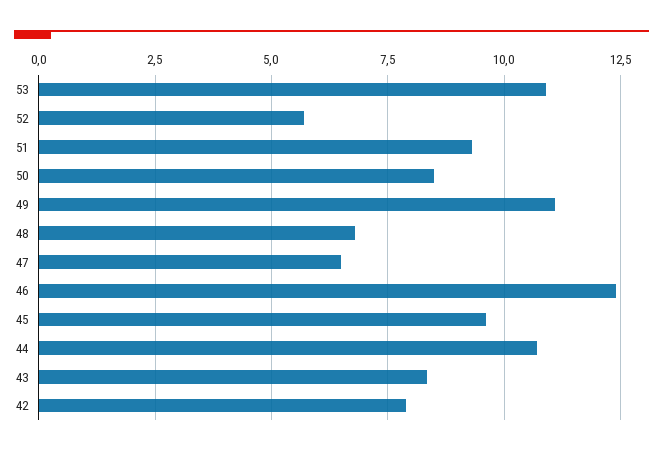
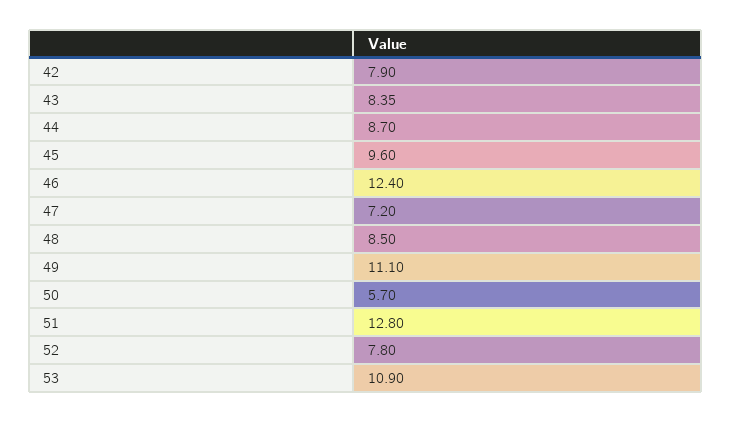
  {
    "53": 10.9,
-   "52": 5.75,
+   "52": 7.8,
-   "51": 9.25,
+   "51": 12.8,
-   "50": 8.5,
+   "50": 5.7,
    "49": 11.1,
-   "48": 6.75,
+   "48": 8.5,
-   "47": 6.5,
+   "47": 7.2,
    "46": 12.4,
    "45": 9.6,
-   "44": 10.75,
+   "44": 8.7,
    "43": 8.35,
    "42": 7.9
  }

